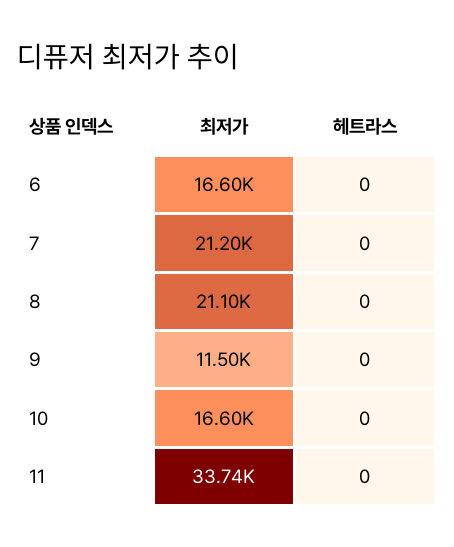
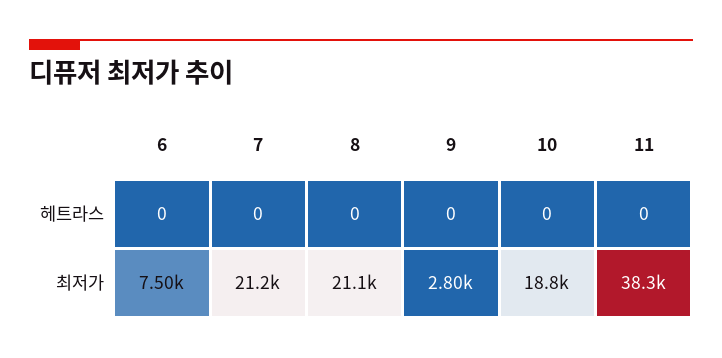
  {
    "최저가": {
-     "6": 16600,
+     "6": 7500,
      "7": 21200,
      "8": 21100,
-     "9": 11500,
+     "9": 2800,
-     "10": 16600,
+     "10": 18800,
-     "11": 33740
+     "11": 38300
    },
    "헤트라스": {
      "6": 0,
      "7": 0,
      "8": 0,
      "9": 0,
      "10": 0,
      "11": 0
    }
  }

